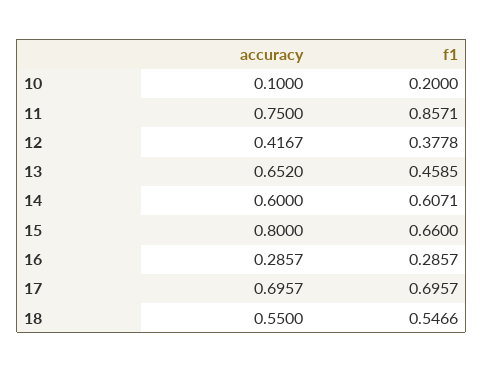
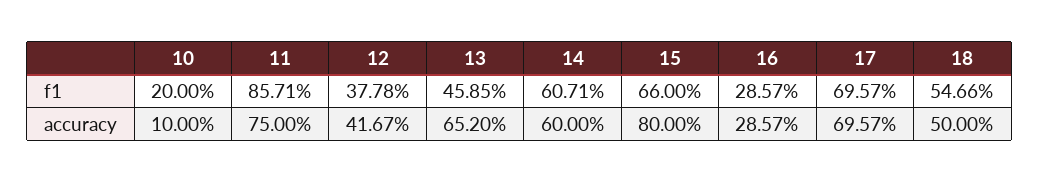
  {
    "accuracy": {
      "10": 0.1,
      "11": 0.75,
      "12": 0.4167,
      "13": 0.652,
      "14": 0.6,
      "15": 0.8,
      "16": 0.2857,
      "17": 0.6957,
-     "18": 0.55
+     "18": 0.5
    },
    "f1": {
      "10": 0.2,
      "11": 0.8571,
      "12": 0.3778,
      "13": 0.4585,
      "14": 0.6071,
      "15": 0.66,
      "16": 0.2857,
      "17": 0.6957,
      "18": 0.5466
    }
  }

